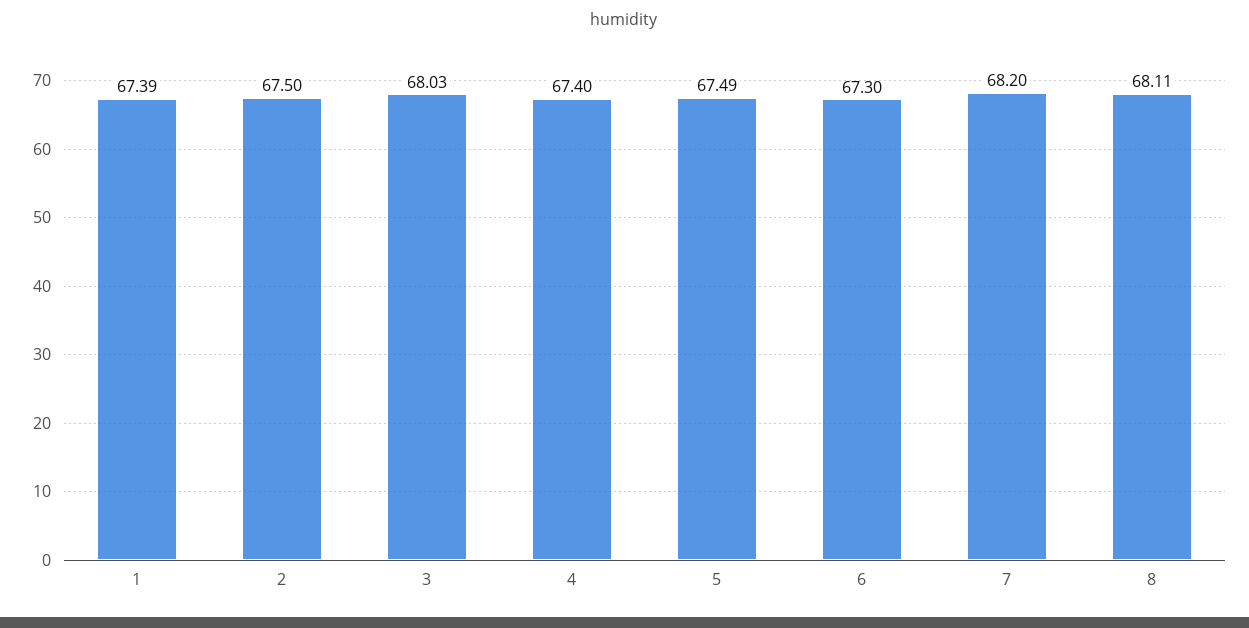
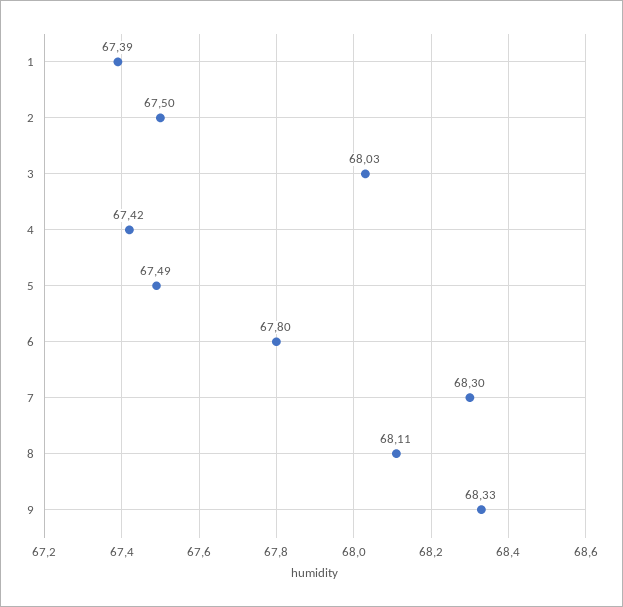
  {
    "1": 67.39,
    "2": 67.5,
    "3": 68.03,
-   "4": 67.4,
+   "4": 67.42,
    "5": 67.49,
-   "6": 67.3,
+   "6": 67.8,
-   "7": 68.2,
+   "7": 68.3,
-   "8": 68.11
+   "8": 68.11,
+   "9": 68.33
  }

